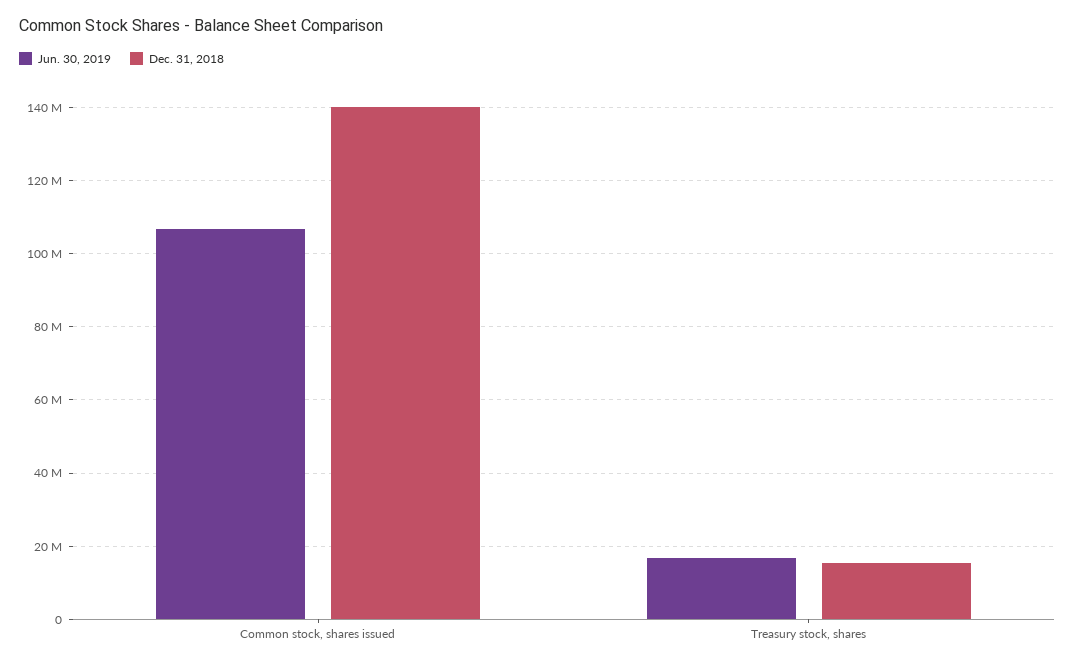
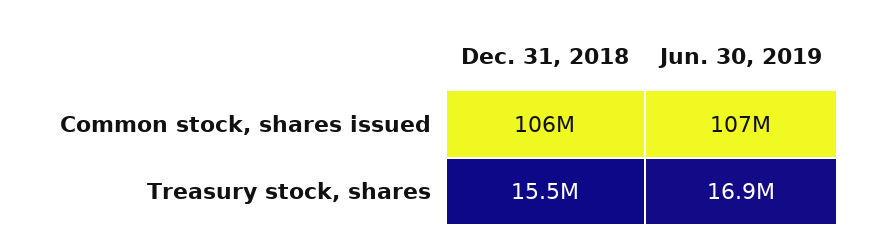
  {
    "Jun. 30, 2019": {
      "Common stock, shares issued": 107000000,
      "Treasury stock, shares": 16900000
    },
    "Dec. 31, 2018": {
-     "Common stock, shares issued": 140000000,
+     "Common stock, shares issued": 106000000,
      "Treasury stock, shares": 15500000
    }
  }

